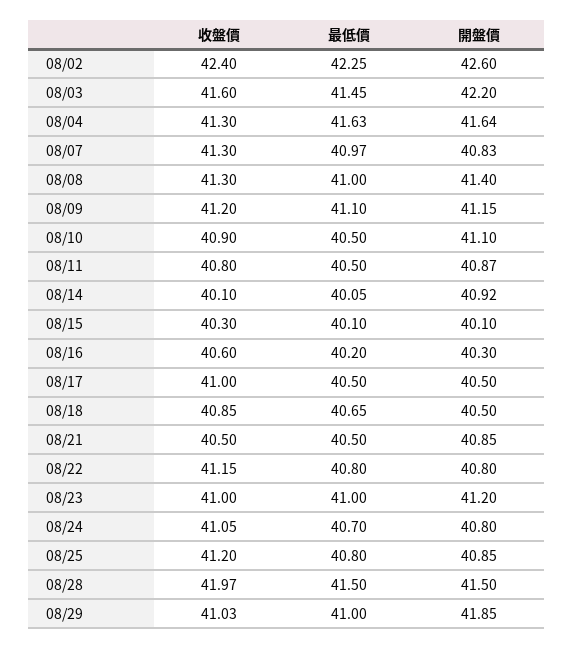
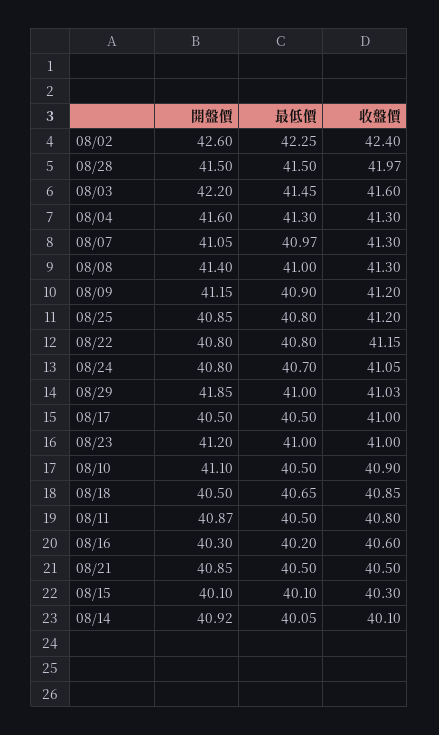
  {
    "收盤價": {
      "08/02": 42.4,
      "08/03": 41.6,
      "08/04": 41.3,
      "08/07": 41.3,
      "08/08": 41.3,
      "08/09": 41.2,
      "08/10": 40.9,
      "08/11": 40.8,
      "08/14": 40.1,
      "08/15": 40.3,
      "08/16": 40.6,
      "08/17": 41,
      "08/18": 40.85,
      "08/21": 40.5,
      "08/22": 41.15,
      "08/23": 41,
      "08/24": 41.05,
      "08/25": 41.2,
      "08/28": 41.97,
      "08/29": 41.03
    },
    "最低價": {
      "08/02": 42.25,
      "08/03": 41.45,
-     "08/04": 41.63,
+     "08/04": 41.3,
      "08/07": 40.97,
      "08/08": 41,
-     "08/09": 41.1,
+     "08/09": 40.9,
      "08/10": 40.5,
      "08/11": 40.5,
      "08/14": 40.05,
      "08/15": 40.1,
      "08/16": 40.2,
      "08/17": 40.5,
      "08/18": 40.65,
      "08/21": 40.5,
      "08/22": 40.8,
      "08/23": 41,
      "08/24": 40.7,
      "08/25": 40.8,
      "08/28": 41.5,
      "08/29": 41
    },
    "開盤價": {
      "08/02": 42.6,
      "08/03": 42.2,
-     "08/04": 41.64,
+     "08/04": 41.6,
-     "08/07": 40.83,
+     "08/07": 41.05,
      "08/08": 41.4,
      "08/09": 41.15,
      "08/10": 41.1,
      "08/11": 40.87,
      "08/14": 40.92,
      "08/15": 40.1,
      "08/16": 40.3,
      "08/17": 40.5,
      "08/18": 40.5,
      "08/21": 40.85,
      "08/22": 40.8,
      "08/23": 41.2,
      "08/24": 40.8,
      "08/25": 40.85,
      "08/28": 41.5,
      "08/29": 41.85
    }
  }

